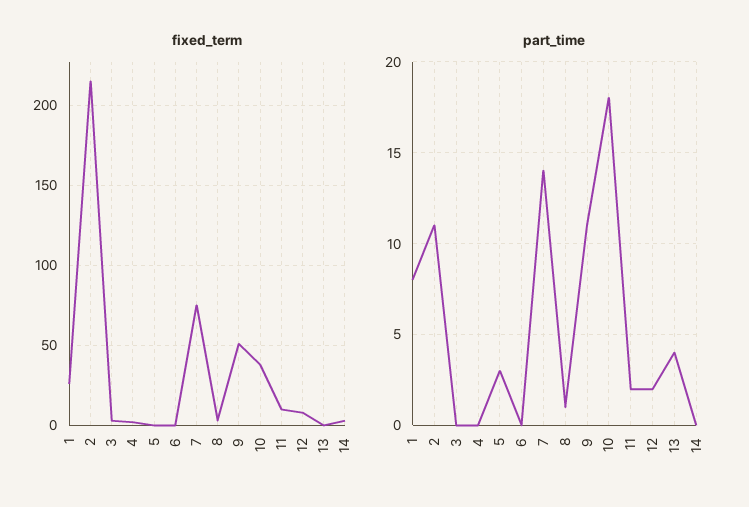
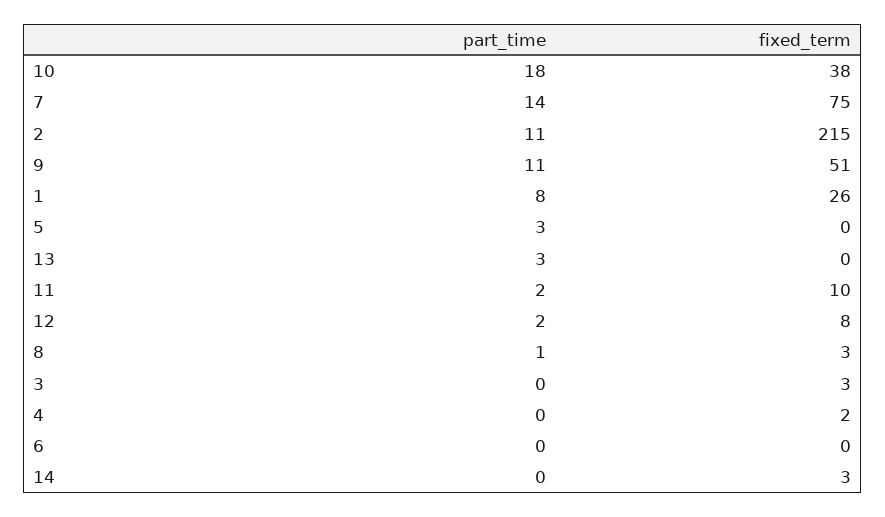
  {
    "fixed_term": {
      "1": 26,
      "2": 215,
      "3": 3,
      "4": 2,
      "5": 0,
      "6": 0,
      "7": 75,
      "8": 3,
      "9": 51,
      "10": 38,
      "11": 10,
      "12": 8,
      "13": 0,
      "14": 3
    },
    "part_time": {
      "1": 8,
      "2": 11,
      "3": 0,
      "4": 0,
      "5": 3,
      "6": 0,
      "7": 14,
      "8": 1,
      "9": 11,
      "10": 18,
      "11": 2,
      "12": 2,
-     "13": 4,
+     "13": 3,
      "14": 0
    }
  }

